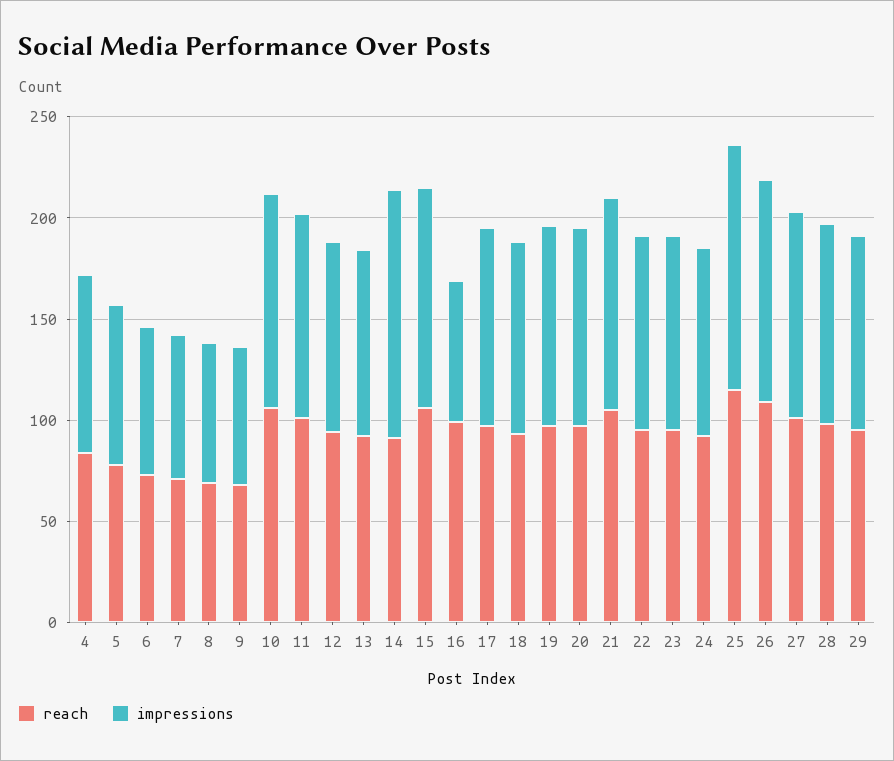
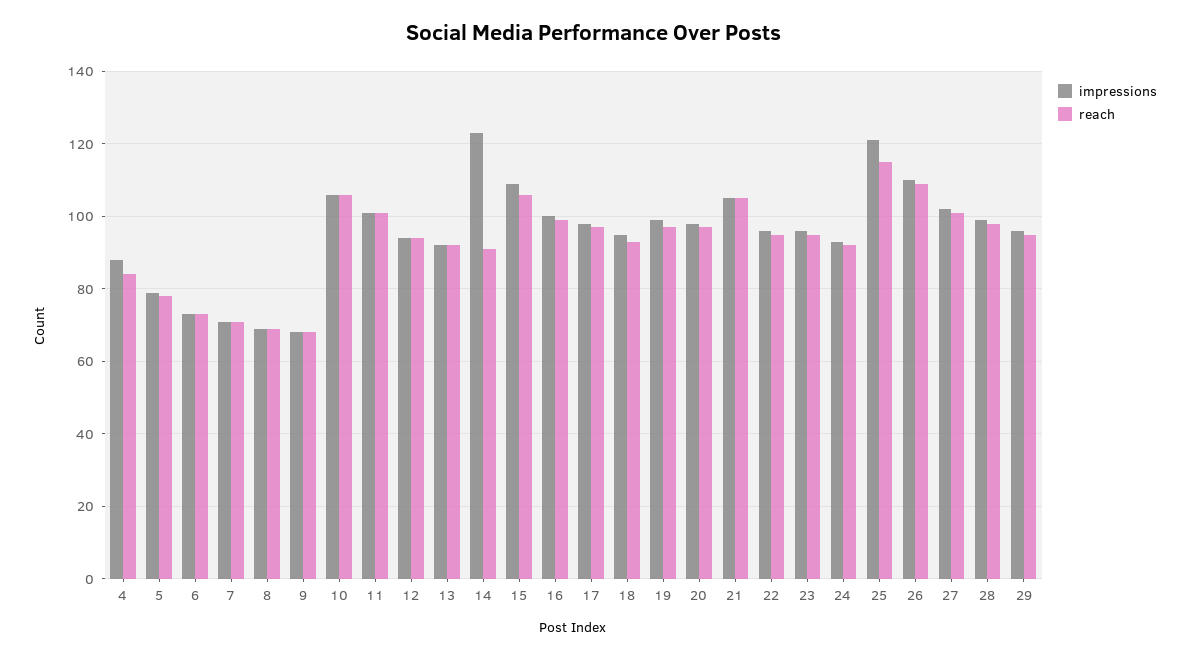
  {
    "reach": {
      "4": 85,
      "5": 80,
      "6": 75,
      "7": 70,
      "8": 70,
      "9": 70,
      "10": 105,
      "11": 100,
      "12": 95,
      "13": 90,
      "14": 90,
      "15": 105,
      "16": 100,
      "17": 95,
      "18": 95,
      "19": 95,
      "20": 95,
      "21": 105,
      "22": 95,
      "23": 95,
      "24": 90,
      "25": 115,
      "26": 110,
      "27": 100,
      "28": 100,
      "29": 95
    },
    "impressions": {
      "4": 90,
      "5": 80,
      "6": 75,
      "7": 70,
      "8": 70,
      "9": 70,
      "10": 105,
      "11": 100,
      "12": 95,
      "13": 90,
      "14": 125,
      "15": 110,
-     "16": 70,
+     "16": 100,
      "17": 100,
      "18": 95,
      "19": 100,
      "20": 100,
      "21": 105,
      "22": 95,
      "23": 95,
      "24": 95,
      "25": 120,
      "26": 110,
      "27": 100,
      "28": 100,
      "29": 95
    }
  }

